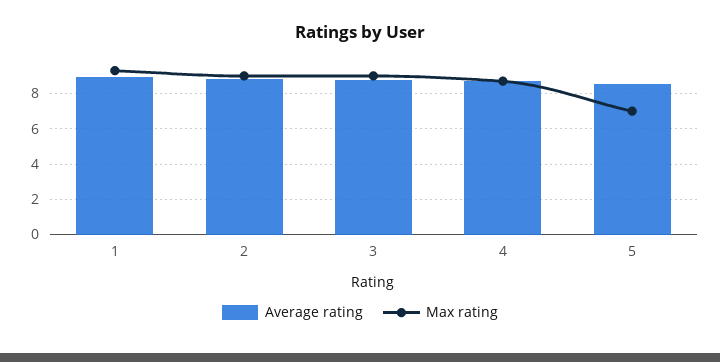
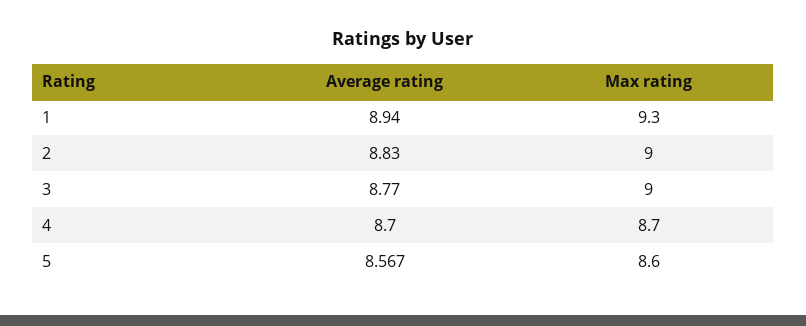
  {
    "Average rating": {
      "1": 8.94,
      "2": 8.83,
      "3": 8.77,
      "4": 8.7,
      "5": 8.567
    },
    "Max rating": {
      "1": 9.3,
      "2": 9,
      "3": 9,
      "4": 8.7,
-     "5": 7
+     "5": 8.6
    }
  }

